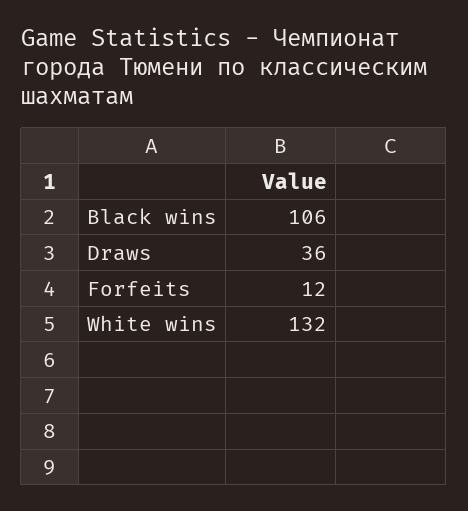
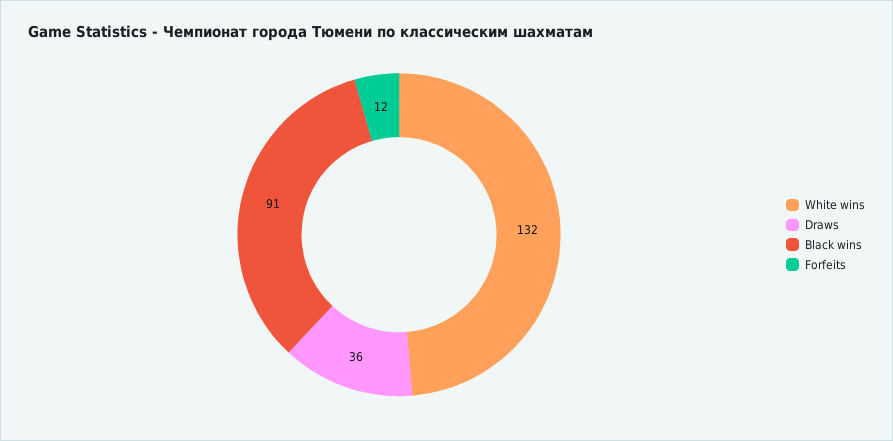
  {
-   "Black wins": 106,
+   "Black wins": 91,
    "Draws": 36,
    "Forfeits": 12,
    "White wins": 132
  }

